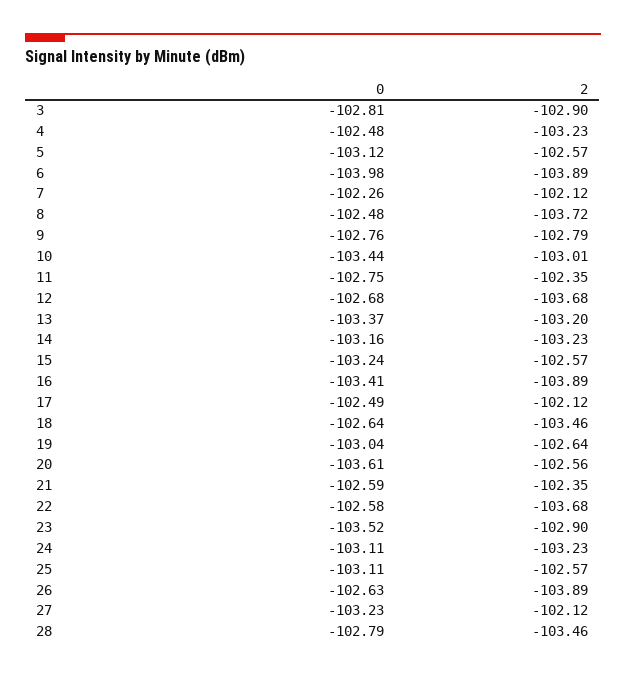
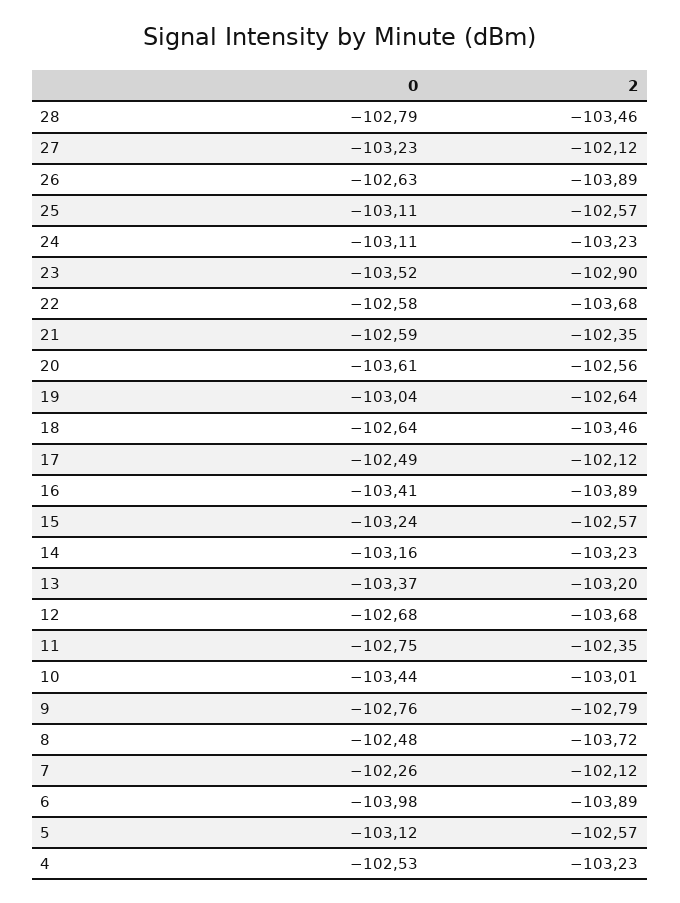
  {
    "0": {
-     "3": -102.81,
-     "4": -102.48,
+     "4": -102.53,
      "5": -103.12,
      "6": -103.98,
      "7": -102.26,
      "8": -102.48,
      "9": -102.76,
      "10": -103.44,
      "11": -102.75,
      "12": -102.68,
      "13": -103.37,
      "14": -103.16,
      "15": -103.24,
      "16": -103.41,
      "17": -102.49,
      "18": -102.64,
      "19": -103.04,
      "20": -103.61,
      "21": -102.59,
      "22": -102.58,
      "23": -103.52,
      "24": -103.11,
      "25": -103.11,
      "26": -102.63,
      "27": -103.23,
      "28": -102.79
    },
    "2": {
-     "3": -102.9,
      "4": -103.23,
      "5": -102.57,
      "6": -103.89,
      "7": -102.12,
      "8": -103.72,
      "9": -102.79,
      "10": -103.01,
      "11": -102.35,
      "12": -103.68,
      "13": -103.2,
      "14": -103.23,
      "15": -102.57,
      "16": -103.89,
      "17": -102.12,
      "18": -103.46,
      "19": -102.64,
      "20": -102.56,
      "21": -102.35,
      "22": -103.68,
      "23": -102.9,
      "24": -103.23,
      "25": -102.57,
      "26": -103.89,
      "27": -102.12,
      "28": -103.46
    }
  }

